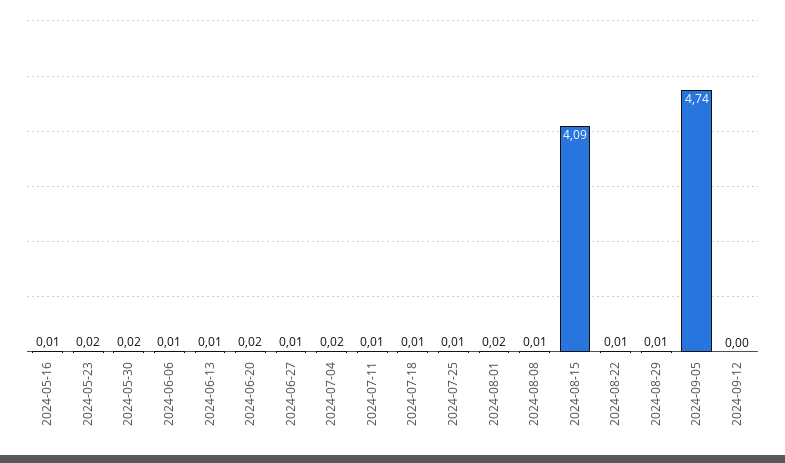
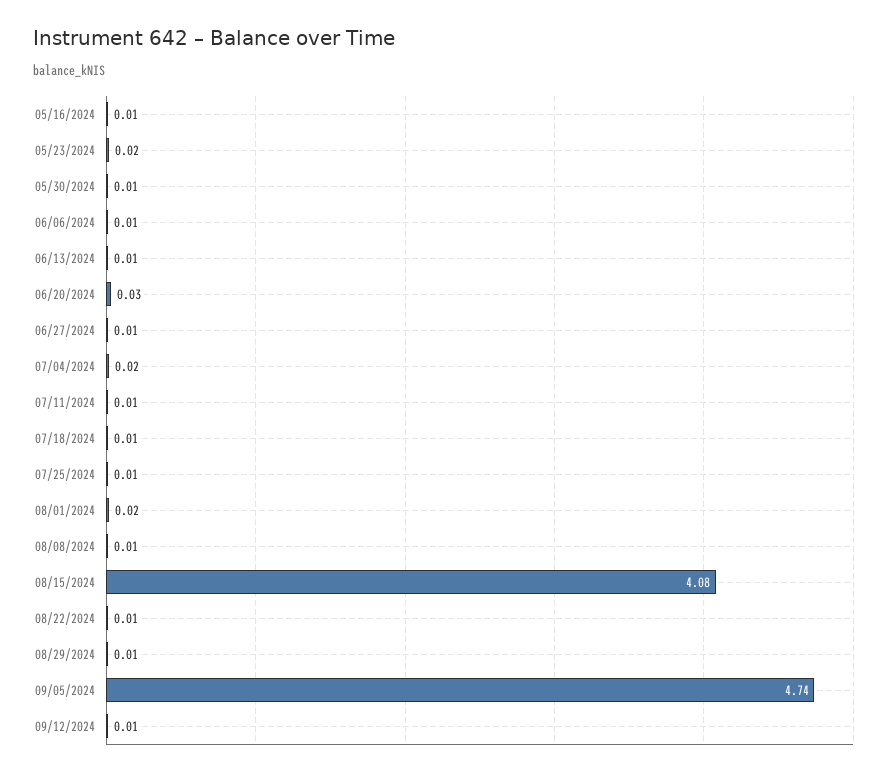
  {
    "2024-05-16": 0.01,
    "2024-05-23": 0.02,
-   "2024-05-30": 0.02,
+   "2024-05-30": 0.01,
    "2024-06-06": 0.01,
    "2024-06-13": 0.01,
-   "2024-06-20": 0.02,
+   "2024-06-20": 0.03,
    "2024-06-27": 0.01,
    "2024-07-04": 0.02,
    "2024-07-11": 0.01,
    "2024-07-18": 0.01,
    "2024-07-25": 0.01,
    "2024-08-01": 0.02,
    "2024-08-08": 0.01,
-   "2024-08-15": 4.09,
+   "2024-08-15": 4.08,
    "2024-08-22": 0.01,
    "2024-08-29": 0.01,
    "2024-09-05": 4.74,
-   "2024-09-12": 0
+   "2024-09-12": 0.01
  }

